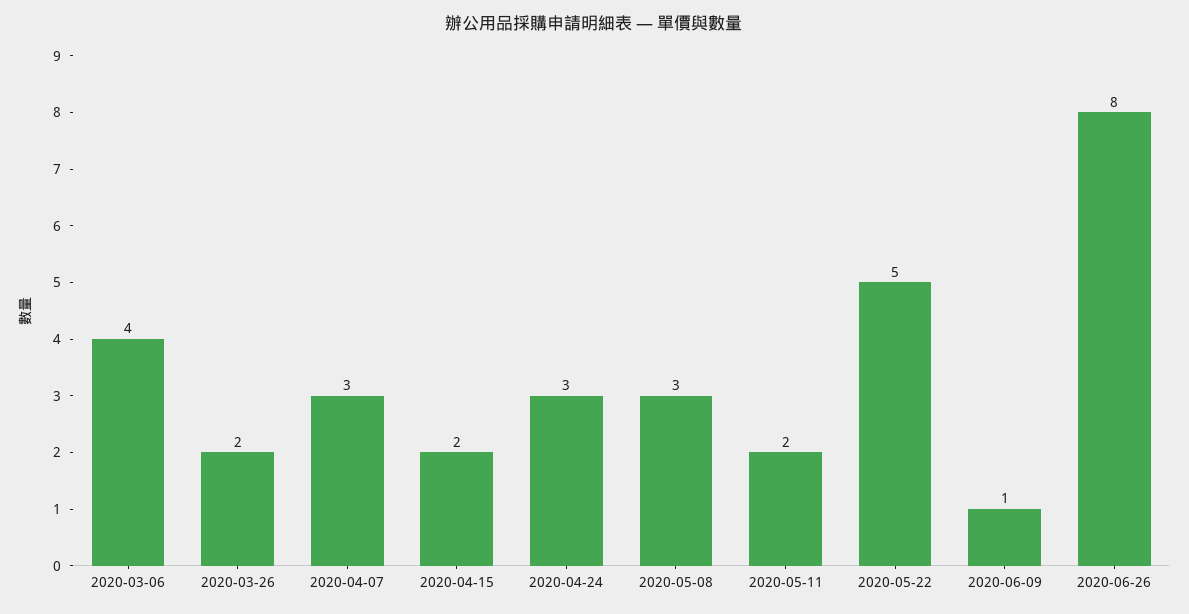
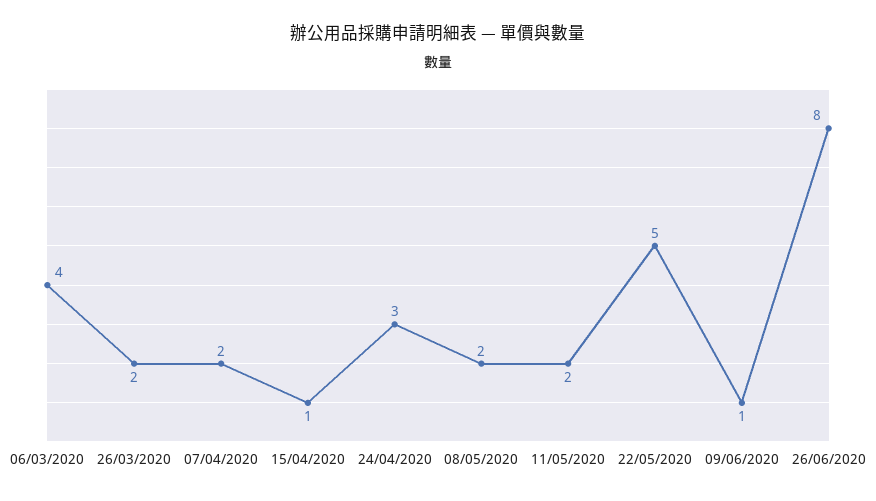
  {
    "2020-03-06": 4,
    "2020-03-26": 2,
-   "2020-04-07": 3,
+   "2020-04-07": 2,
-   "2020-04-15": 2,
+   "2020-04-15": 1,
    "2020-04-24": 3,
-   "2020-05-08": 3,
+   "2020-05-08": 2,
    "2020-05-11": 2,
    "2020-05-22": 5,
    "2020-06-09": 1,
    "2020-06-26": 8
  }

